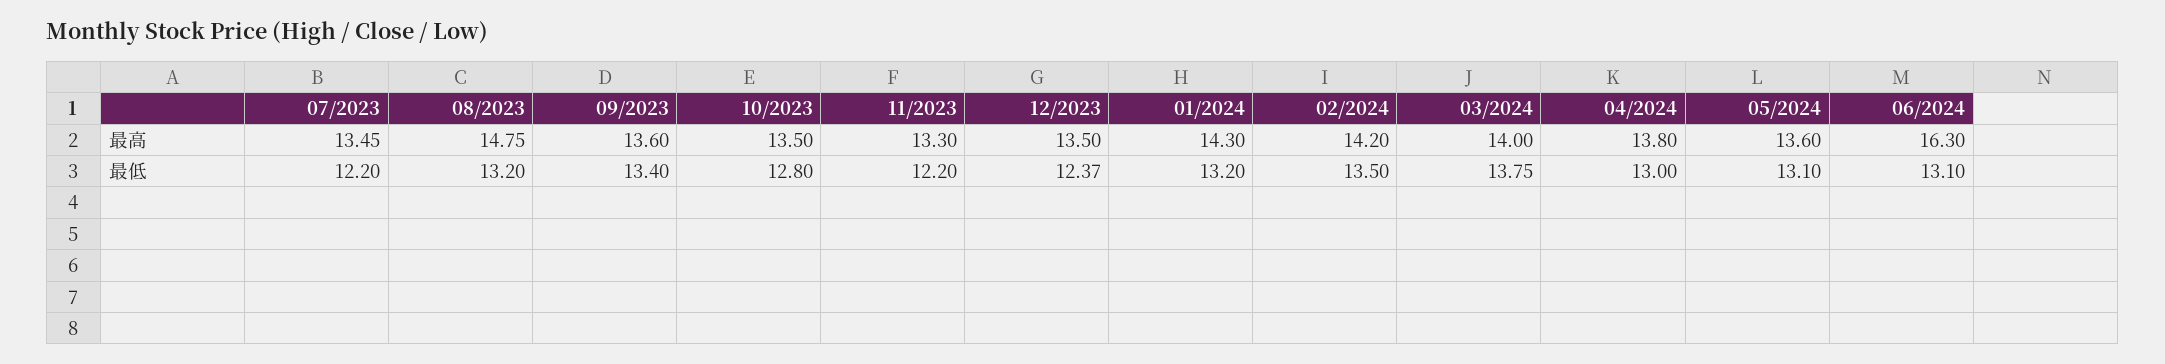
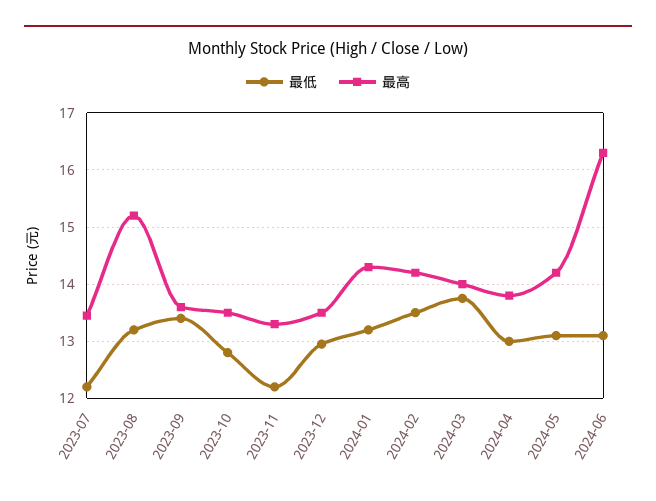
  {
    "最高": {
      "07/2023": 13.45,
-     "08/2023": 14.75,
+     "08/2023": 15.2,
      "09/2023": 13.6,
      "10/2023": 13.5,
      "11/2023": 13.3,
      "12/2023": 13.5,
      "01/2024": 14.3,
      "02/2024": 14.2,
      "03/2024": 14,
      "04/2024": 13.8,
-     "05/2024": 13.6,
+     "05/2024": 14.2,
      "06/2024": 16.3
    },
    "最低": {
      "07/2023": 12.2,
      "08/2023": 13.2,
      "09/2023": 13.4,
      "10/2023": 12.8,
      "11/2023": 12.2,
-     "12/2023": 12.37,
+     "12/2023": 13,
      "01/2024": 13.2,
      "02/2024": 13.5,
      "03/2024": 13.75,
      "04/2024": 13,
      "05/2024": 13.1,
      "06/2024": 13.1
    }
  }

